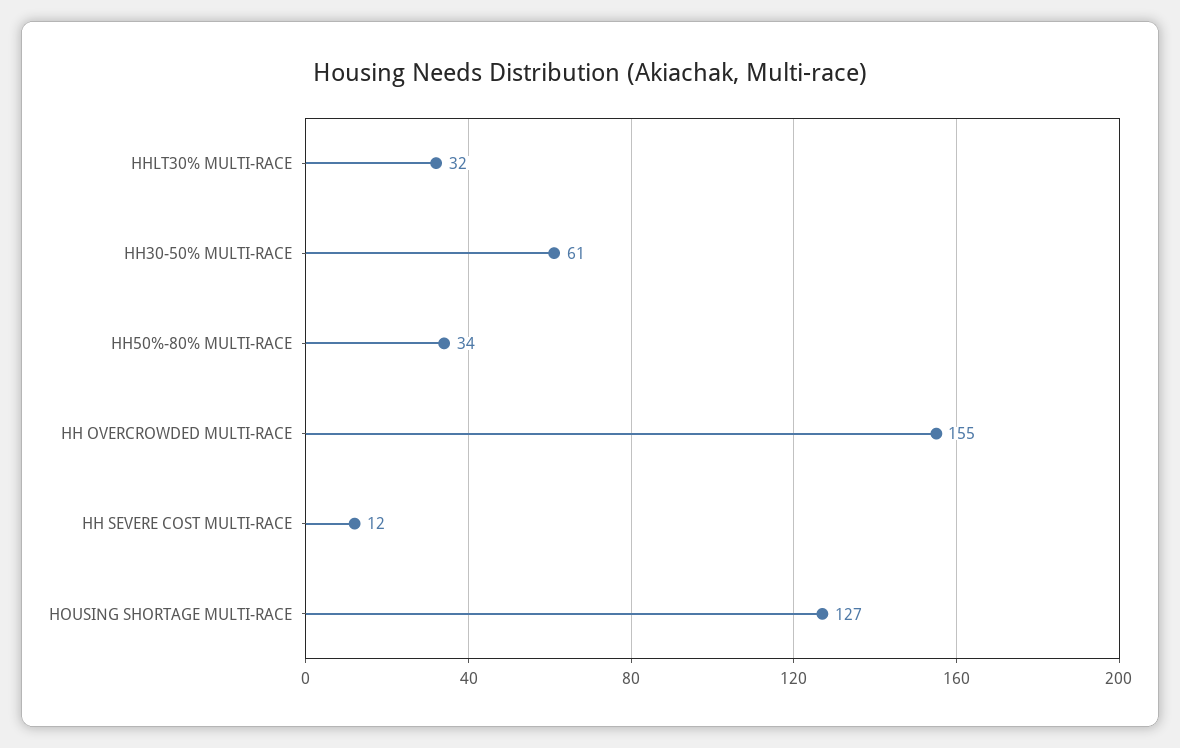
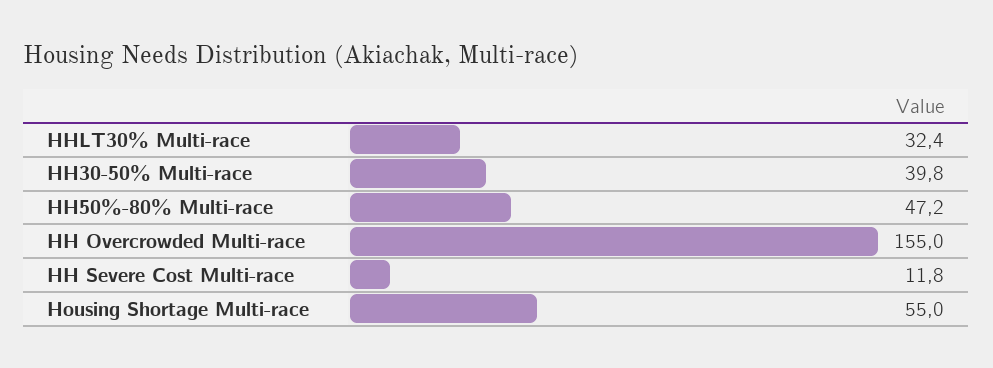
  {
    "HHLT30% MULTI-RACE": 32.4,
-   "HH30-50% MULTI-RACE": 61,
+   "HH30-50% MULTI-RACE": 39.8,
-   "HH50%-80% MULTI-RACE": 34,
+   "HH50%-80% MULTI-RACE": 47.2,
    "HH OVERCROWDED MULTI-RACE": 155,
    "HH SEVERE COST MULTI-RACE": 11.8,
-   "HOUSING SHORTAGE MULTI-RACE": 127
+   "HOUSING SHORTAGE MULTI-RACE": 55
  }

